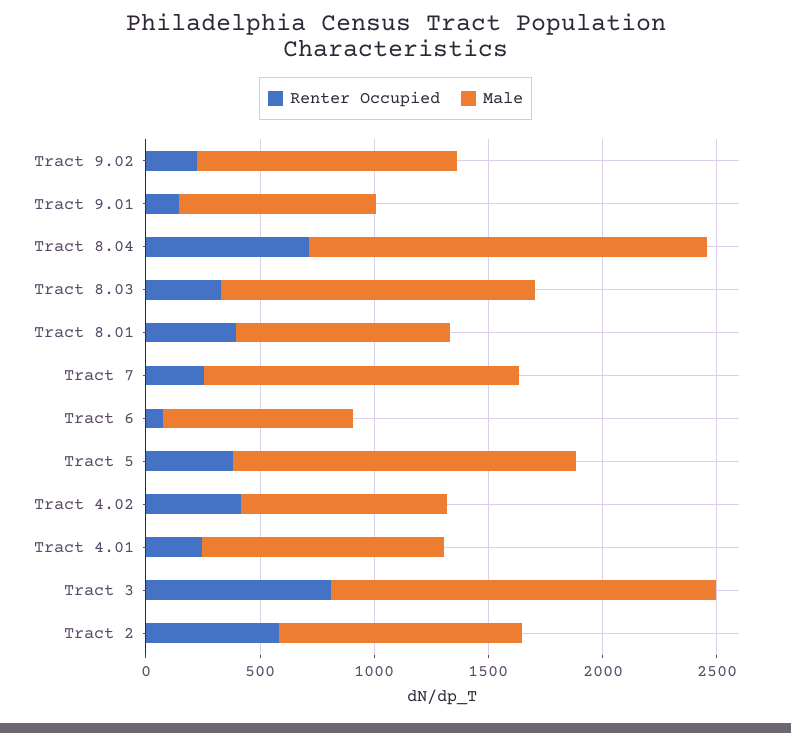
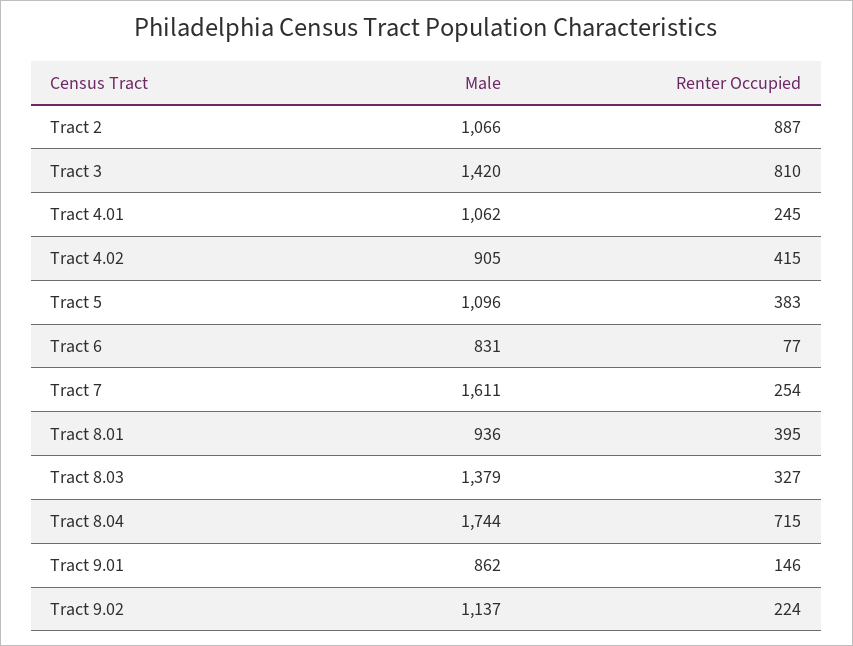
  {
    "Renter Occupied": {
      "Tract 9.02": 224,
      "Tract 9.01": 146,
      "Tract 8.04": 715,
      "Tract 8.03": 327,
      "Tract 8.01": 395,
      "Tract 7": 254,
      "Tract 6": 77,
      "Tract 5": 383,
      "Tract 4.02": 415,
      "Tract 4.01": 245,
      "Tract 3": 810,
-     "Tract 2": 600
+     "Tract 2": 887
    },
    "Male": {
      "Tract 9.02": 1137,
      "Tract 9.01": 862,
      "Tract 8.04": 1744,
      "Tract 8.03": 1379,
      "Tract 8.01": 936,
-     "Tract 7": 1400,
+     "Tract 7": 1611,
      "Tract 6": 831,
-     "Tract 5": 1500,
+     "Tract 5": 1096,
      "Tract 4.02": 905,
      "Tract 4.01": 1062,
-     "Tract 3": 1700,
+     "Tract 3": 1420,
      "Tract 2": 1066
    }
  }

